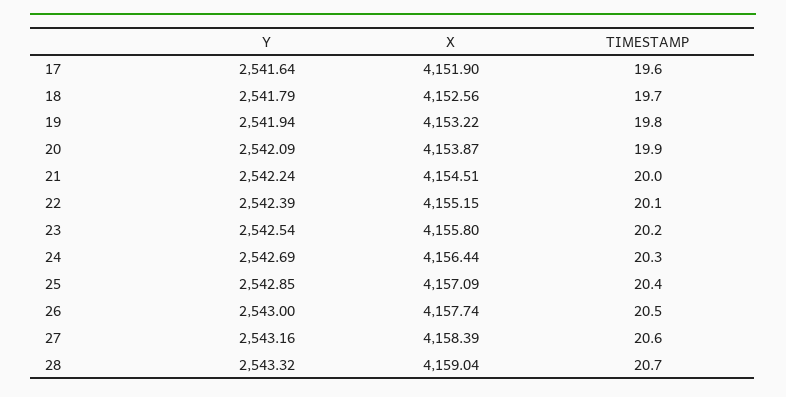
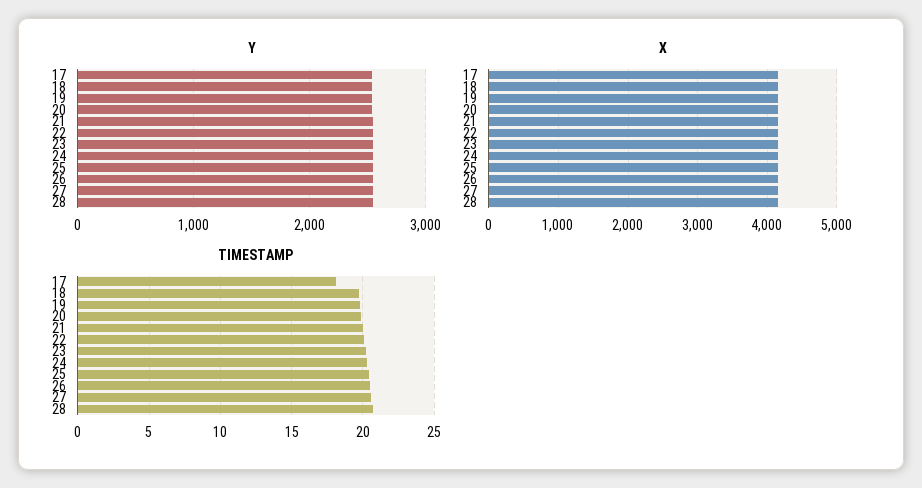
  {
    "Y": {
      "17": 2541.64,
      "18": 2541.79,
      "19": 2541.94,
      "20": 2542.09,
      "21": 2542.24,
      "22": 2542.39,
      "23": 2542.54,
      "24": 2542.69,
      "25": 2542.85,
      "26": 2543,
      "27": 2543.16,
      "28": 2543.32
    },
    "X": {
      "17": 4151.9,
      "18": 4152.56,
      "19": 4153.22,
      "20": 4153.87,
      "21": 4154.51,
      "22": 4155.15,
      "23": 4155.8,
      "24": 4156.44,
      "25": 4157.09,
      "26": 4157.74,
      "27": 4158.39,
      "28": 4159.04
    },
    "TIMESTAMP": {
-     "17": 19.6,
+     "17": 18,
      "18": 19.7,
      "19": 19.8,
      "20": 19.9,
      "21": 20,
      "22": 20.1,
      "23": 20.2,
      "24": 20.3,
      "25": 20.4,
      "26": 20.5,
      "27": 20.6,
      "28": 20.7
    }
  }

